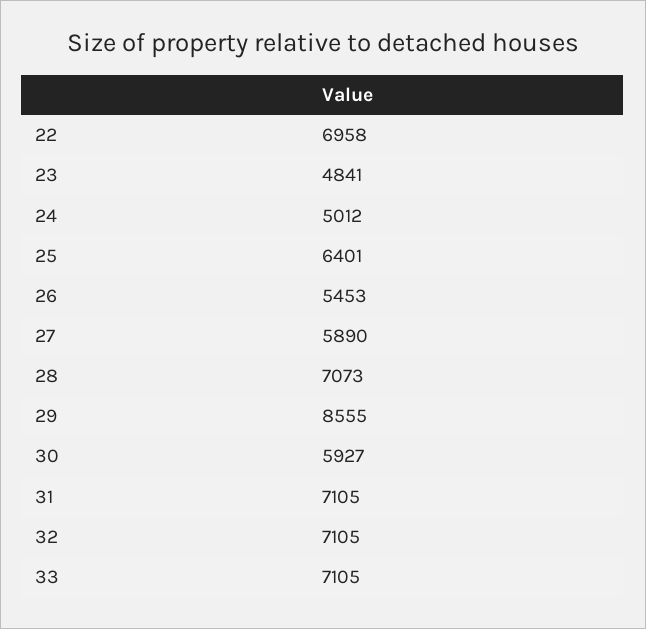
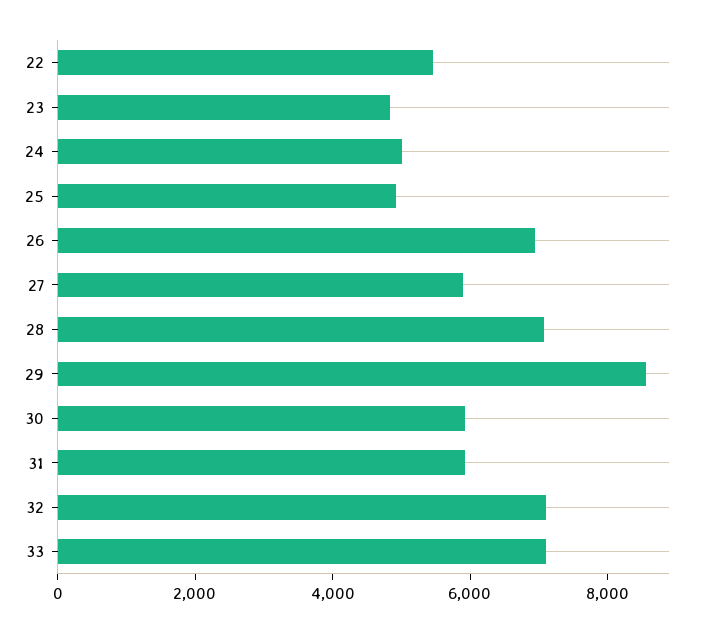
  {
-   "22": 6958,
+   "22": 5500,
    "23": 4841,
    "24": 5012,
-   "25": 6401,
+   "25": 5000,
-   "26": 5453,
+   "26": 7000,
    "27": 5890,
    "28": 7073,
    "29": 8555,
    "30": 5927,
-   "31": 7105,
+   "31": 6000,
    "32": 7105,
    "33": 7105
  }

